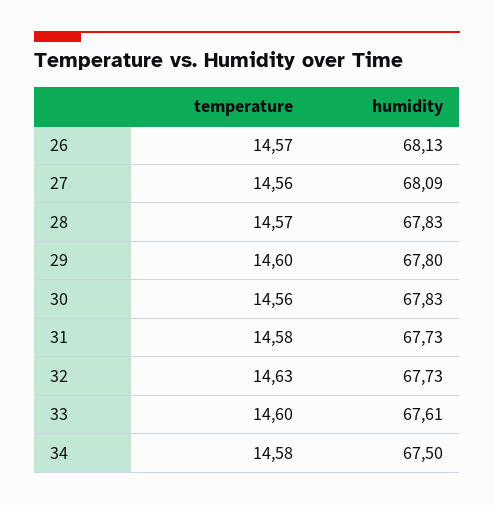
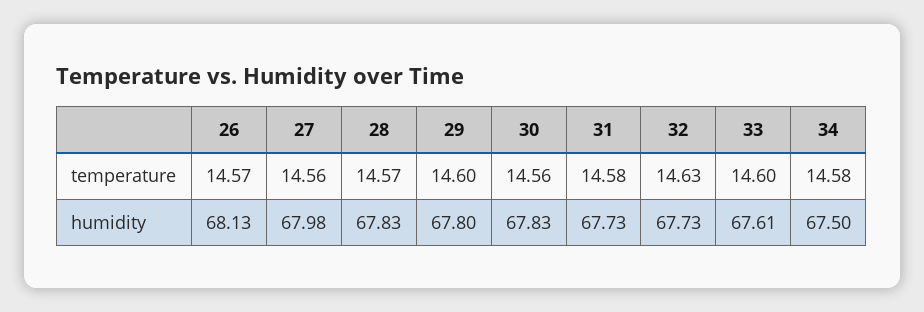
  {
    "temperature": {
      "26": 14.57,
      "27": 14.56,
      "28": 14.57,
      "29": 14.6,
      "30": 14.56,
      "31": 14.58,
      "32": 14.63,
      "33": 14.6,
      "34": 14.58
    },
    "humidity": {
      "26": 68.13,
-     "27": 68.09,
+     "27": 67.98,
      "28": 67.83,
      "29": 67.8,
      "30": 67.83,
      "31": 67.73,
      "32": 67.73,
      "33": 67.61,
      "34": 67.5
    }
  }

